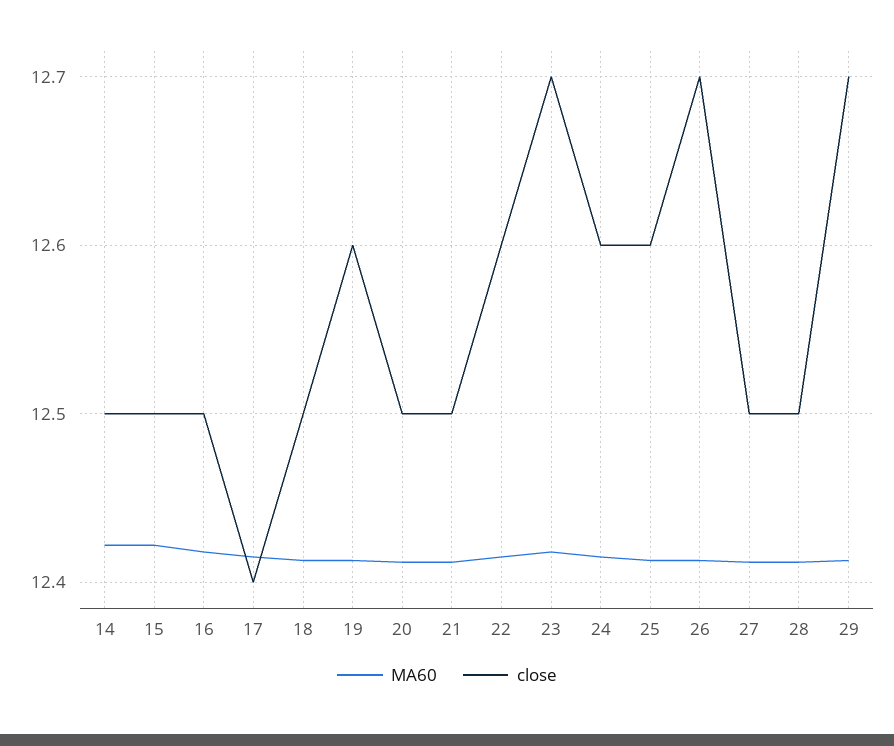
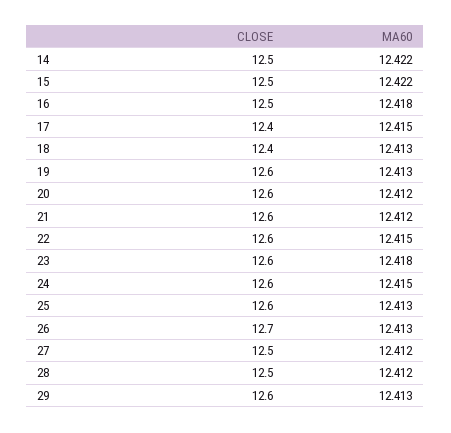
  {
    "MA60": {
      "14": 12.422,
      "15": 12.422,
      "16": 12.418,
      "17": 12.415,
      "18": 12.413,
      "19": 12.413,
      "20": 12.412,
      "21": 12.412,
      "22": 12.415,
      "23": 12.418,
      "24": 12.415,
      "25": 12.413,
      "26": 12.413,
      "27": 12.412,
      "28": 12.412,
      "29": 12.413
    },
    "close": {
      "14": 12.5,
      "15": 12.5,
      "16": 12.5,
      "17": 12.4,
-     "18": 12.5,
+     "18": 12.4,
      "19": 12.6,
-     "20": 12.5,
+     "20": 12.6,
-     "21": 12.5,
+     "21": 12.6,
      "22": 12.6,
-     "23": 12.7,
+     "23": 12.6,
      "24": 12.6,
      "25": 12.6,
      "26": 12.7,
      "27": 12.5,
      "28": 12.5,
-     "29": 12.7
+     "29": 12.6
    }
  }

